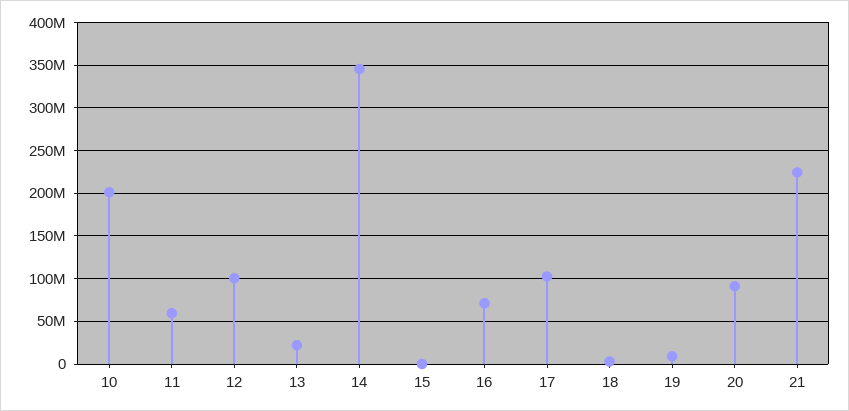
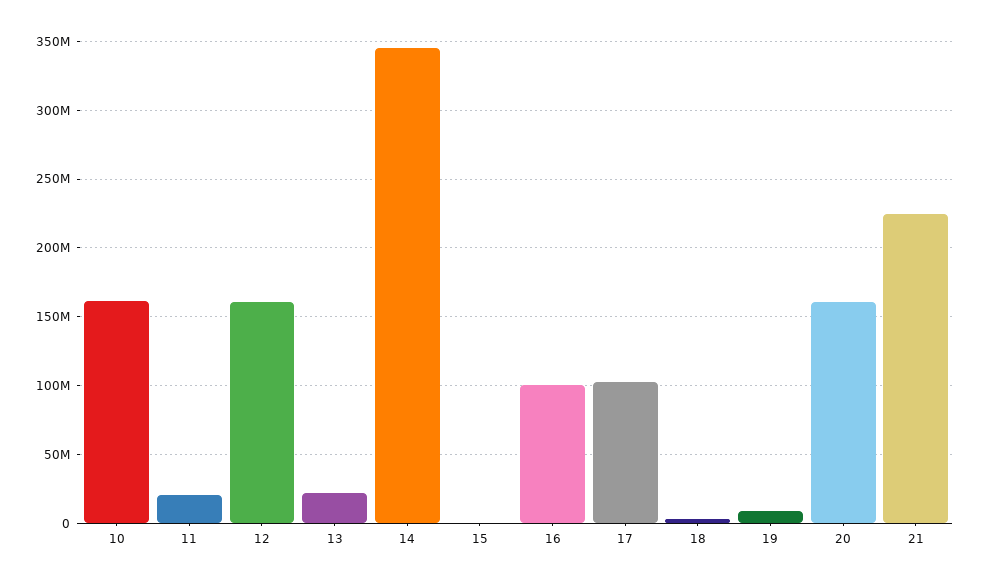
  {
-   "10": 200000000,
+   "10": 160000000,
-   "11": 60000000,
+   "11": 20000000,
-   "12": 100000000,
+   "12": 160000000,
    "13": 20000000,
    "14": 345000000,
    "15": 0,
-   "16": 70000000,
+   "16": 100000000,
    "17": 100000000,
    "18": 5000000,
    "19": 10000000,
-   "20": 90000000,
+   "20": 160000000,
    "21": 225000000
  }

